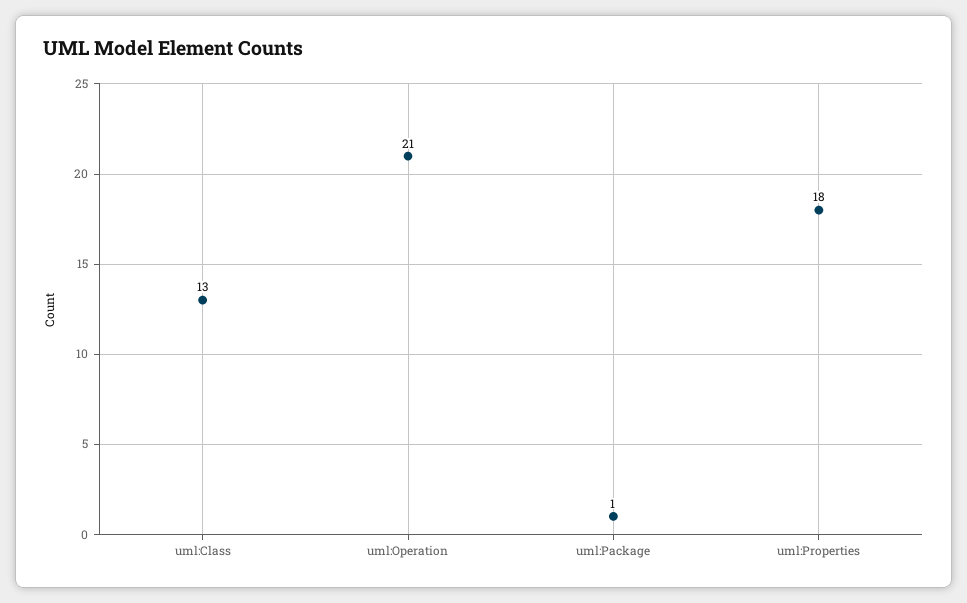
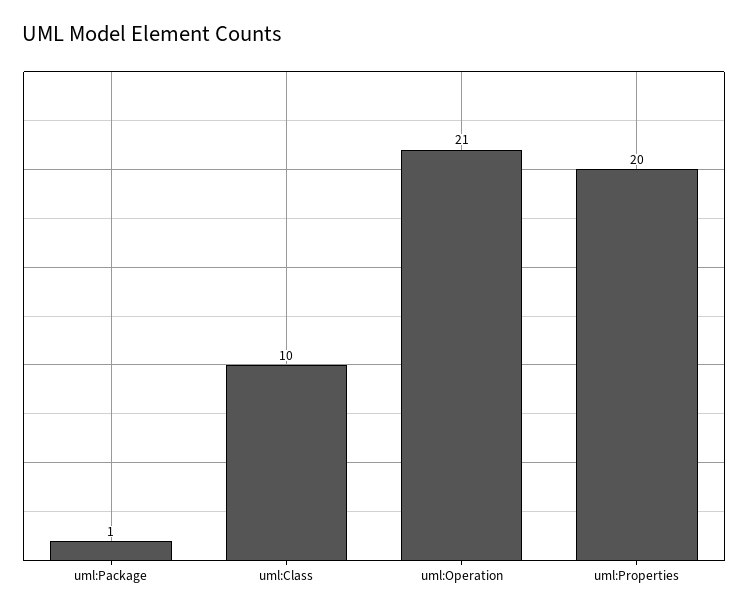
  {
-   "uml:Class": 13,
+   "uml:Class": 10,
    "uml:Operation": 21,
    "uml:Package": 1,
-   "uml:Properties": 18
+   "uml:Properties": 20
  }

